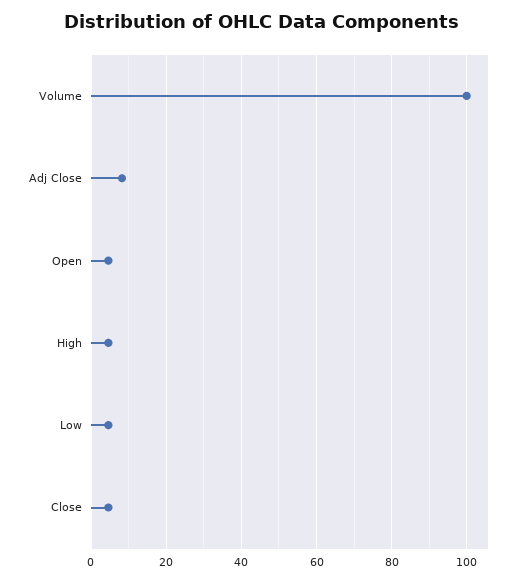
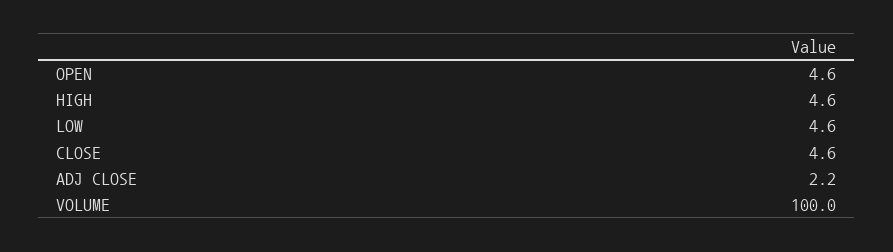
  {
    "Volume": 100,
-   "Adj Close": 8,
+   "Adj Close": 2.2,
    "Open": 4.6,
    "High": 4.6,
    "Low": 4.6,
    "Close": 4.6
  }

